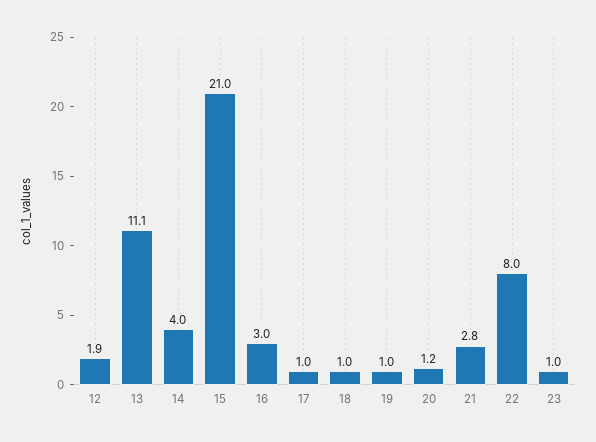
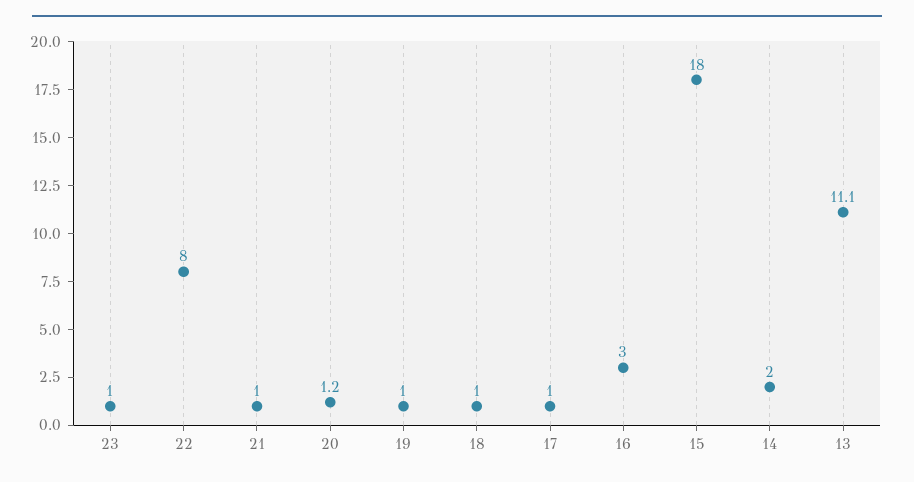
  {
-   "12": 1.9,
    "13": 11.1,
-   "14": 4,
+   "14": 2,
-   "15": 21,
+   "15": 18,
    "16": 3,
    "17": 1,
    "18": 1,
    "19": 1,
    "20": 1.2,
-   "21": 2.8,
+   "21": 1,
    "22": 8,
    "23": 1
  }

